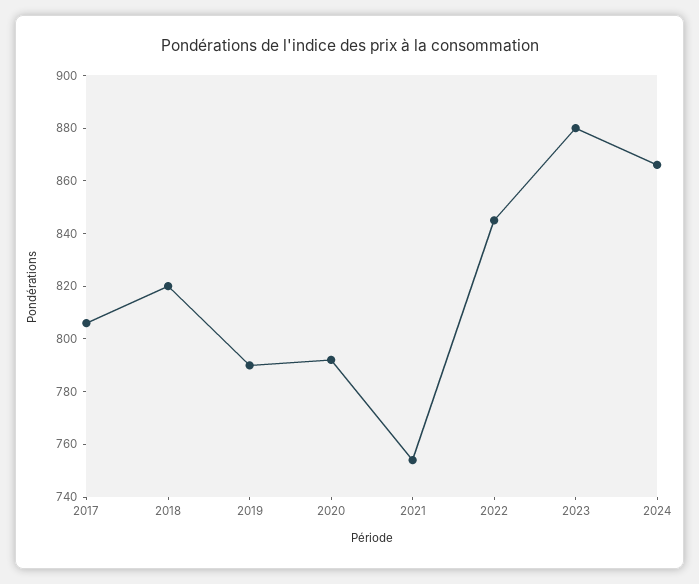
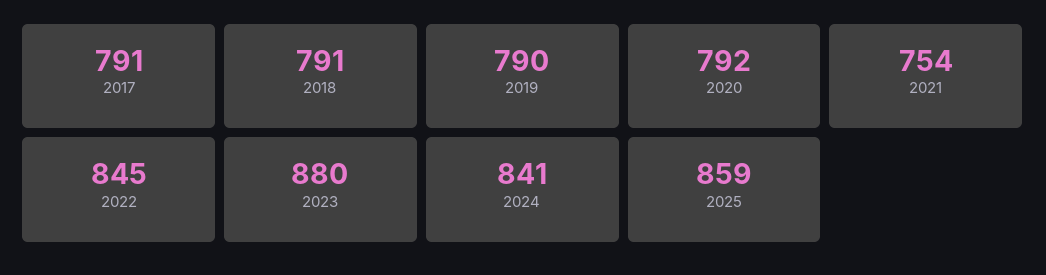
  {
-   "2017": 805,
+   "2017": 791,
-   "2018": 820,
+   "2018": 791,
    "2019": 790,
    "2020": 792,
    "2021": 754,
    "2022": 845,
    "2023": 880,
-   "2024": 865
+   "2024": 841,
+   "2025": 859
  }

